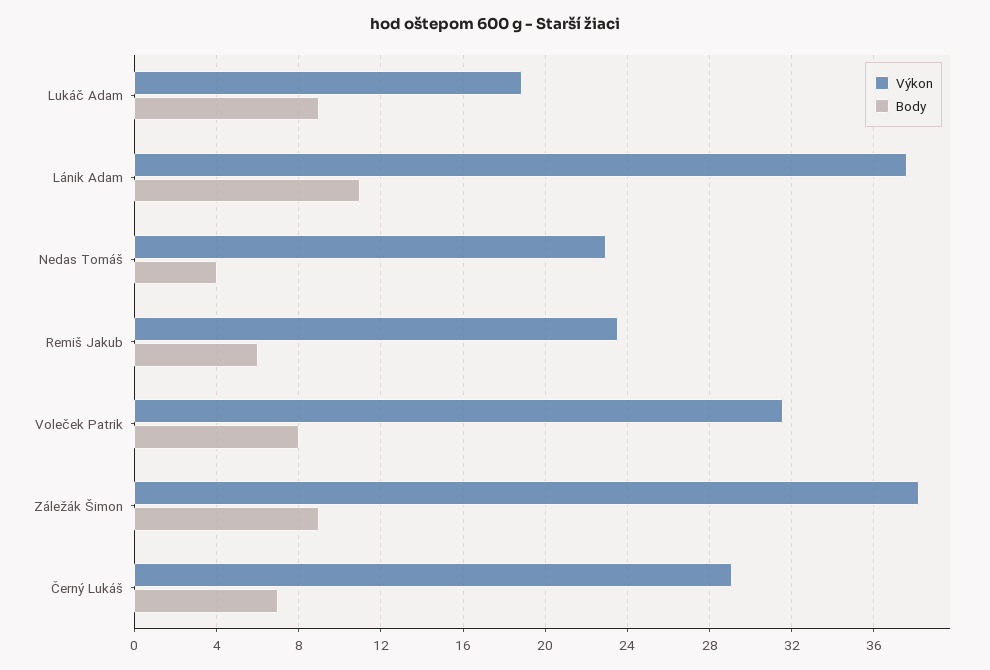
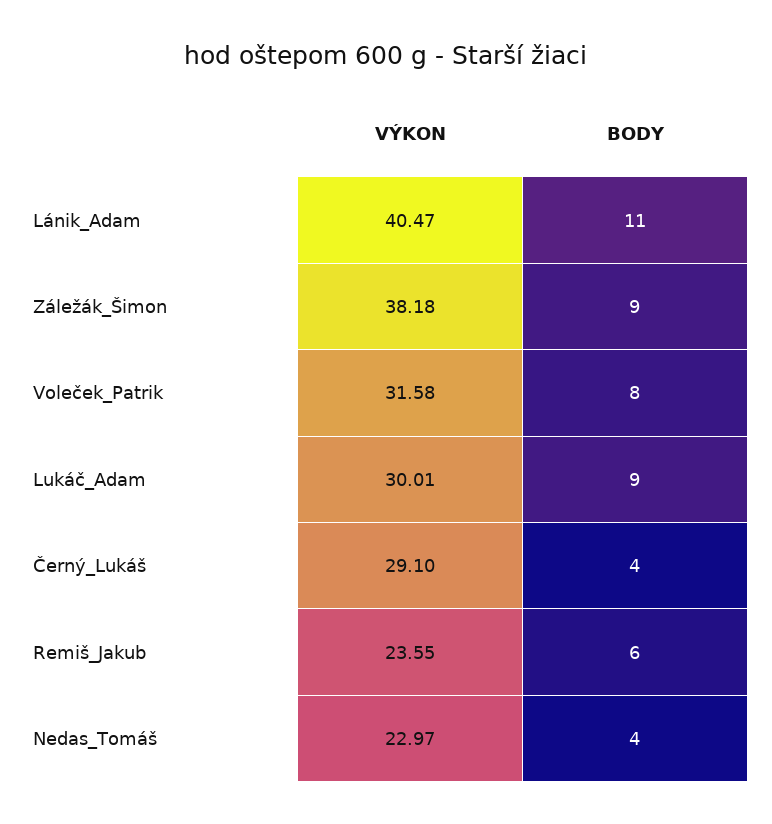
  {
    "Výkon": {
-     "Lukáč Adam": 19,
+     "Lukáč Adam": 30.01,
-     "Lánik Adam": 37.5,
+     "Lánik Adam": 40.47,
      "Nedas Tomáš": 22.97,
      "Remiš Jakub": 23.55,
      "Voleček Patrik": 31.58,
      "Záležák Šimon": 38.18,
      "Černý Lukáš": 29.1
    },
    "Body": {
      "Lukáč Adam": 9,
      "Lánik Adam": 11,
      "Nedas Tomáš": 4,
      "Remiš Jakub": 6,
      "Voleček Patrik": 8,
      "Záležák Šimon": 9,
-     "Černý Lukáš": 7
+     "Černý Lukáš": 4
    }
  }

